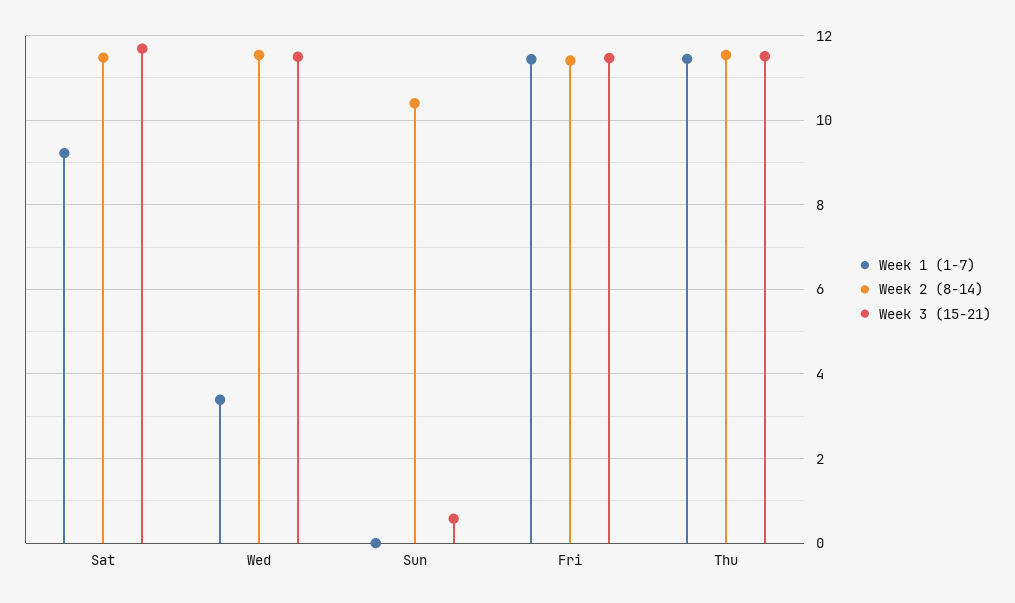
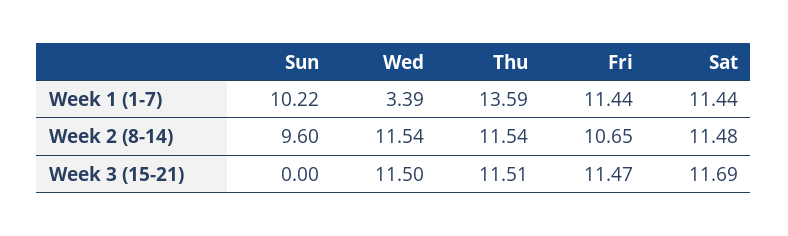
  {
    "Week 1 (1-7)": {
-     "Sat": 9.2,
+     "Sat": 11.44,
      "Wed": 3.39,
-     "Sun": 0,
+     "Sun": 10.22,
      "Fri": 11.44,
-     "Thu": 11.4
+     "Thu": 13.59
    },
    "Week 2 (8-14)": {
      "Sat": 11.48,
      "Wed": 11.54,
-     "Sun": 10.4,
+     "Sun": 9.6,
-     "Fri": 11.4,
+     "Fri": 10.65,
      "Thu": 11.54
    },
    "Week 3 (15-21)": {
      "Sat": 11.69,
      "Wed": 11.5,
-     "Sun": 0.6,
+     "Sun": 0,
      "Fri": 11.47,
      "Thu": 11.51
    }
  }

